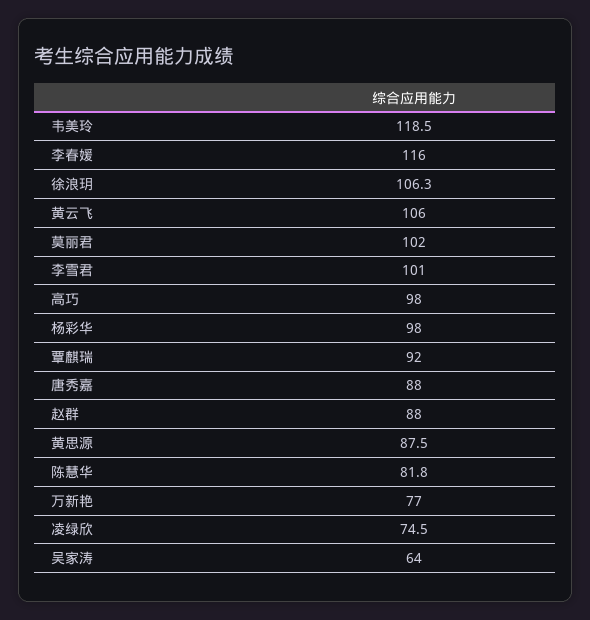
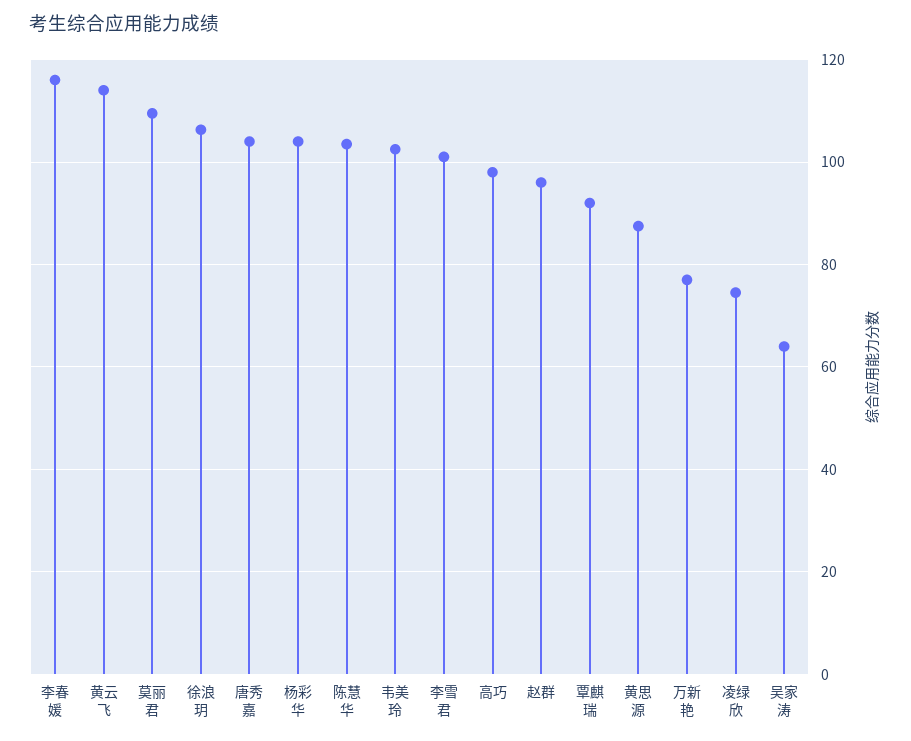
  {
-   "韦美玲": 118.5,
+   "韦美玲": 102,
    "李春媛": 116,
    "徐浪玥": 106.3,
-   "黄云飞": 106,
+   "黄云飞": 114,
-   "莫丽君": 102,
+   "莫丽君": 110,
    "李雪君": 101,
    "高巧": 98,
-   "杨彩华": 98,
+   "杨彩华": 104,
    "覃麒瑞": 92,
-   "唐秀嘉": 88,
+   "唐秀嘉": 104,
-   "赵群": 88,
+   "赵群": 96,
    "黄思源": 87.5,
-   "陈慧华": 81.8,
+   "陈慧华": 104,
    "万新艳": 77,
    "凌绿欣": 74.5,
    "吴家涛": 64
  }

